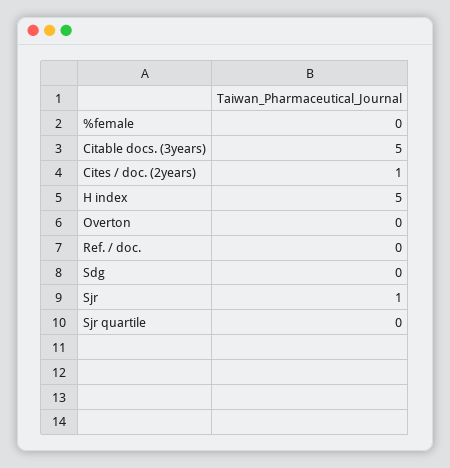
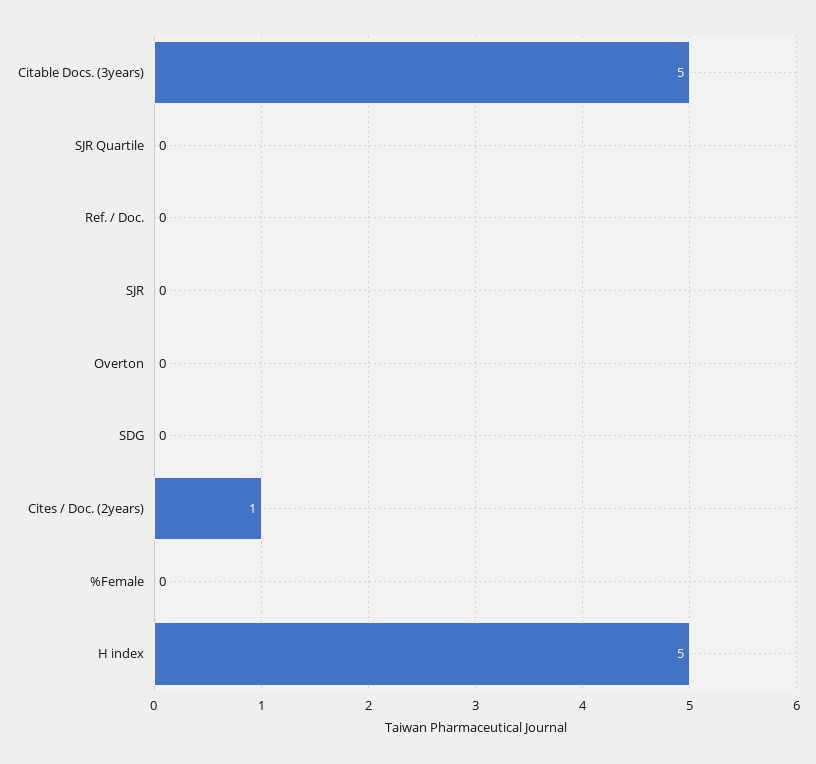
  {
    "%female": 0,
    "Citable docs. (3years)": 5,
    "Cites / doc. (2years)": 1,
    "H index": 5,
    "Overton": 0,
    "Ref. / doc.": 0,
    "Sdg": 0,
-   "Sjr": 1,
+   "Sjr": 0,
    "Sjr quartile": 0
  }

